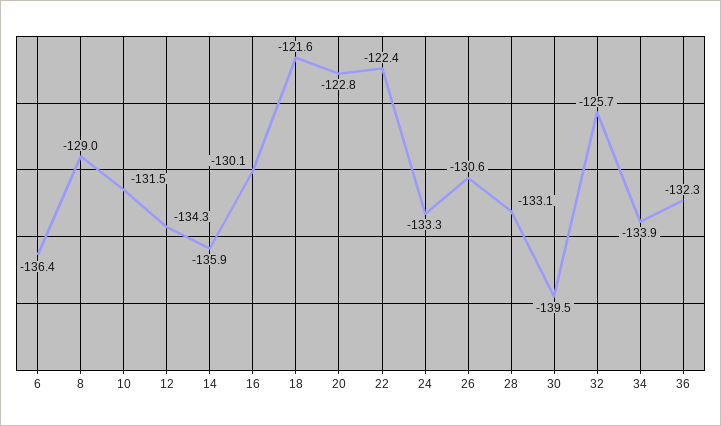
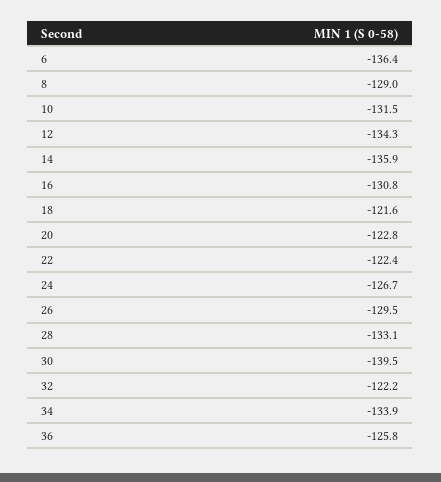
  {
    "6": -136.4,
    "8": -129,
    "10": -131.5,
    "12": -134.3,
    "14": -135.9,
-   "16": -130.1,
+   "16": -130.8,
    "18": -121.6,
    "20": -122.8,
    "22": -122.4,
-   "24": -133.3,
+   "24": -126.7,
-   "26": -130.6,
+   "26": -129.5,
    "28": -133.1,
    "30": -139.5,
-   "32": -125.7,
+   "32": -122.2,
    "34": -133.9,
-   "36": -132.3
+   "36": -125.8
  }

